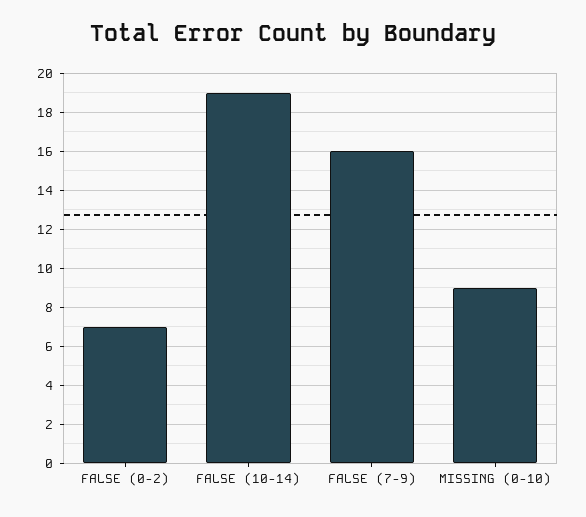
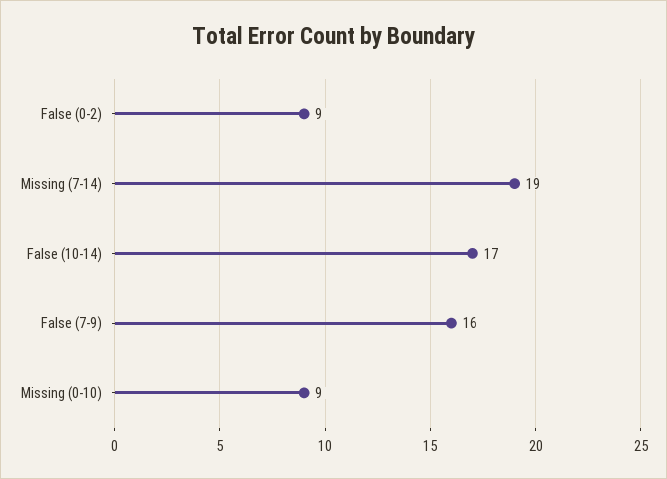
  {
-   "FALSE (0-2)": 7,
+   "FALSE (0-2)": 9,
-   "FALSE (10-14)": 19,
+   "FALSE (10-14)": 17,
    "FALSE (7-9)": 16,
-   "MISSING (0-10)": 9
+   "MISSING (0-10)": 9,
+   "Missing (7-14)": 19
  }

